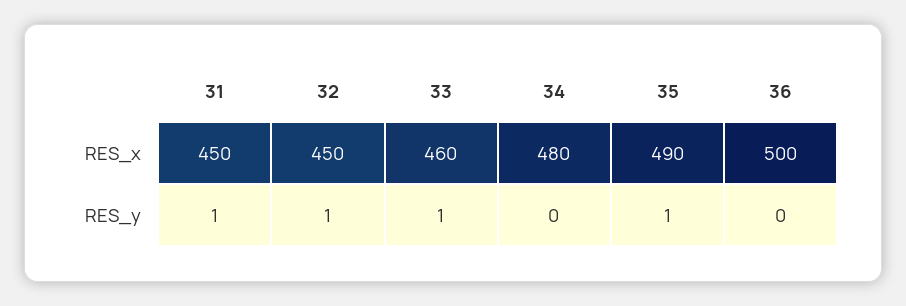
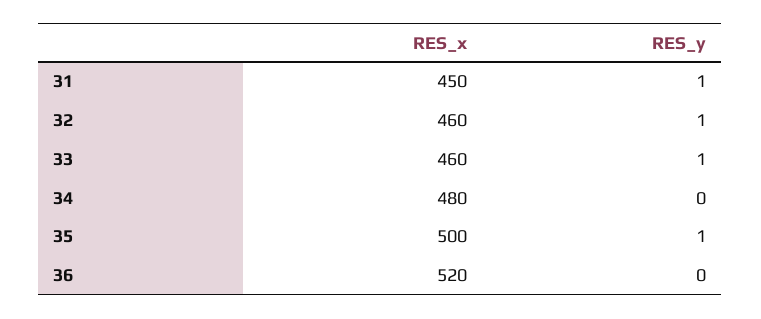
  {
    "31": {
      "RES_x": 450,
      "RES_y": 1
    },
    "32": {
-     "RES_x": 450,
+     "RES_x": 460,
      "RES_y": 1
    },
    "33": {
      "RES_x": 460,
      "RES_y": 1
    },
    "34": {
      "RES_x": 480,
      "RES_y": 0
    },
    "35": {
-     "RES_x": 490,
+     "RES_x": 500,
      "RES_y": 1
    },
    "36": {
-     "RES_x": 500,
+     "RES_x": 520,
      "RES_y": 0
    }
  }

